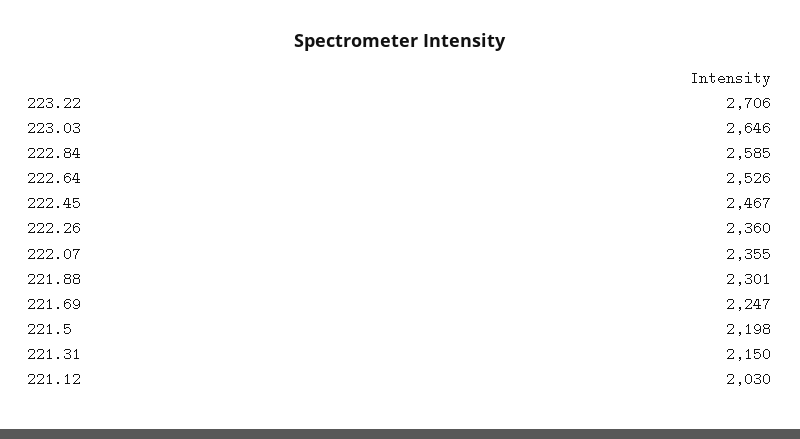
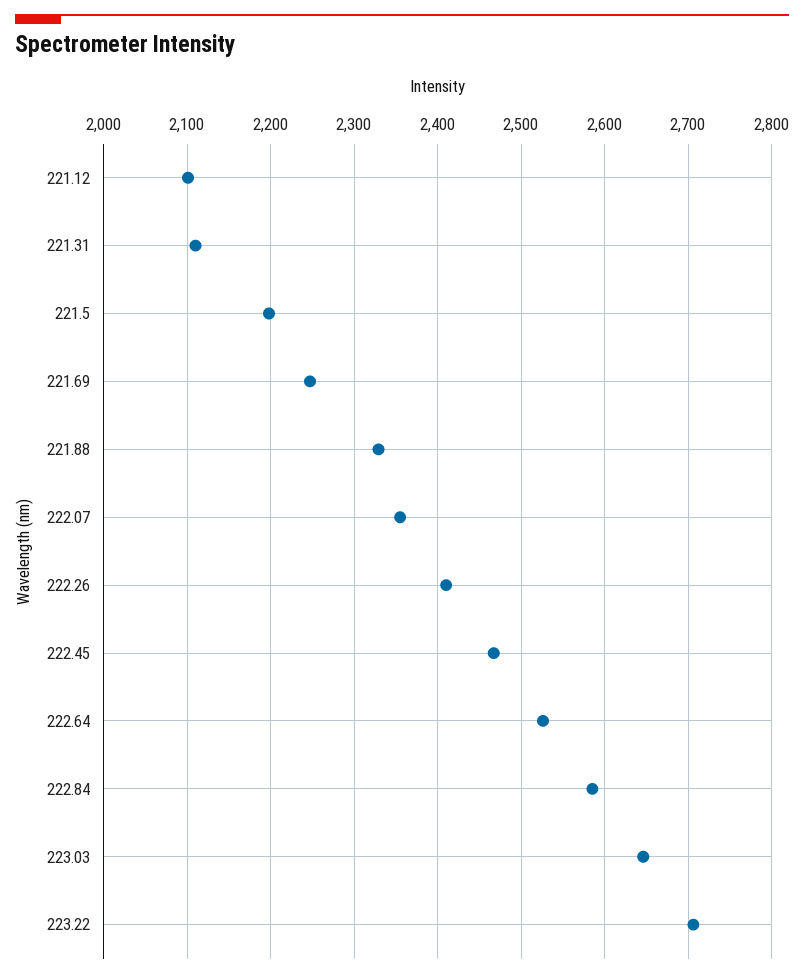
  {
    "223.22": 2706,
    "223.03": 2646,
    "222.84": 2585,
    "222.64": 2526,
    "222.45": 2467,
-   "222.26": 2360,
+   "222.26": 2410,
    "222.07": 2355,
-   "221.88": 2301,
+   "221.88": 2330,
    "221.69": 2247,
    "221.5": 2198,
-   "221.31": 2150,
+   "221.31": 2110,
-   "221.12": 2030
+   "221.12": 2100
  }

